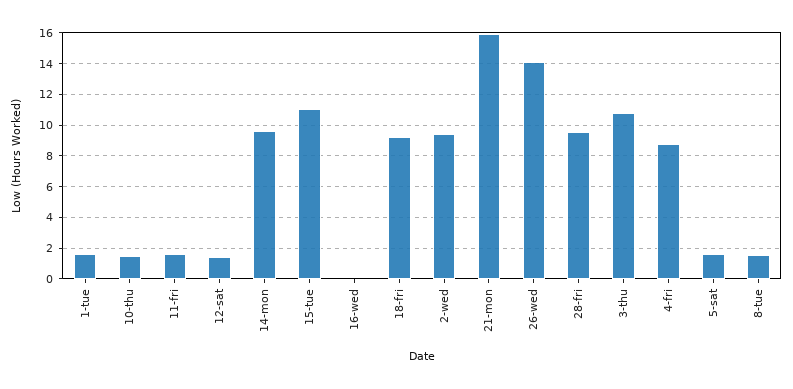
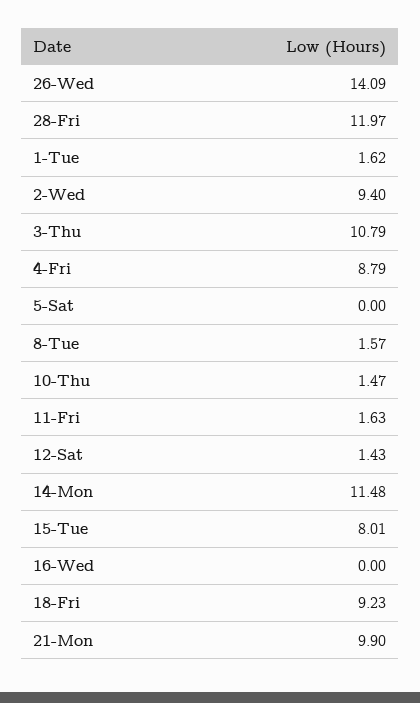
  {
    "1-tue": 1.62,
    "10-thu": 1.47,
    "11-fri": 1.63,
    "12-sat": 1.43,
-   "14-mon": 9.5,
+   "14-mon": 11.48,
-   "15-tue": 11,
+   "15-tue": 8.01,
    "16-wed": 0,
    "18-fri": 9.23,
    "2-wed": 9.4,
-   "21-mon": 16,
+   "21-mon": 9.9,
    "26-wed": 14.09,
-   "28-fri": 9.5,
+   "28-fri": 11.97,
    "3-thu": 10.79,
    "4-fri": 8.79,
-   "5-sat": 1.5,
+   "5-sat": 0,
    "8-tue": 1.57
  }

